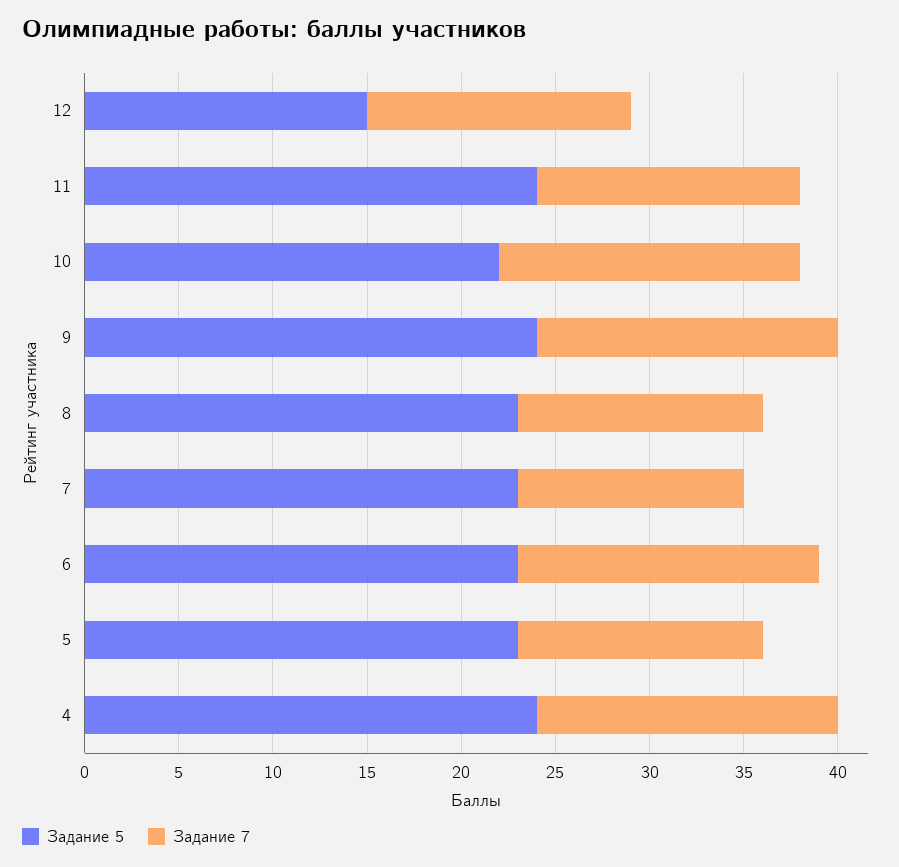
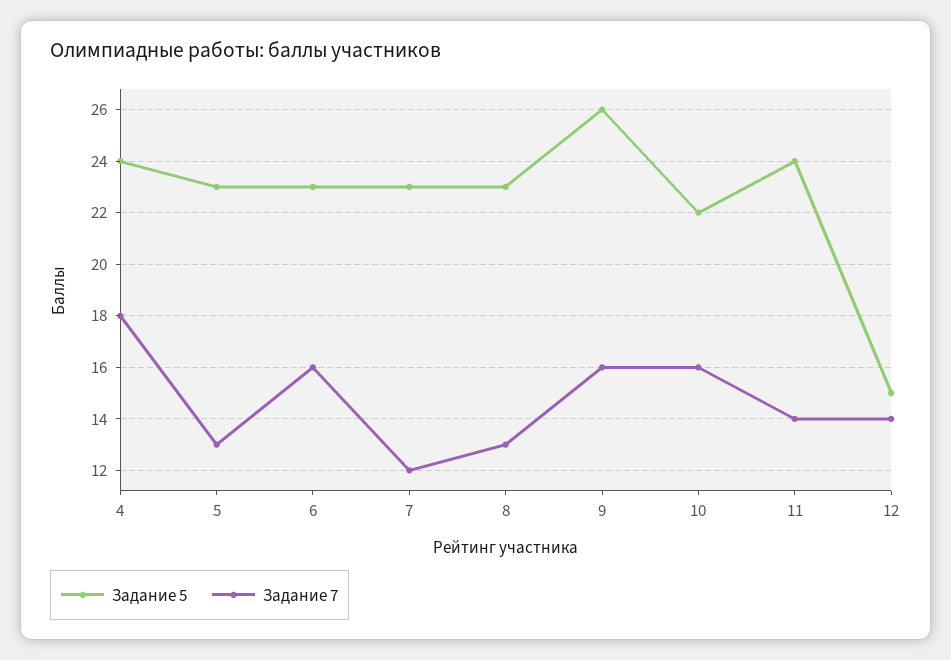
  {
    "Задание 5": {
      "12": 15,
      "11": 24,
      "10": 22,
-     "9": 24,
+     "9": 26,
      "8": 23,
      "7": 23,
      "6": 23,
      "5": 23,
      "4": 24
    },
    "Задание 7": {
      "12": 14,
      "11": 14,
      "10": 16,
      "9": 16,
      "8": 13,
      "7": 12,
      "6": 16,
      "5": 13,
-     "4": 16
+     "4": 18
    }
  }

